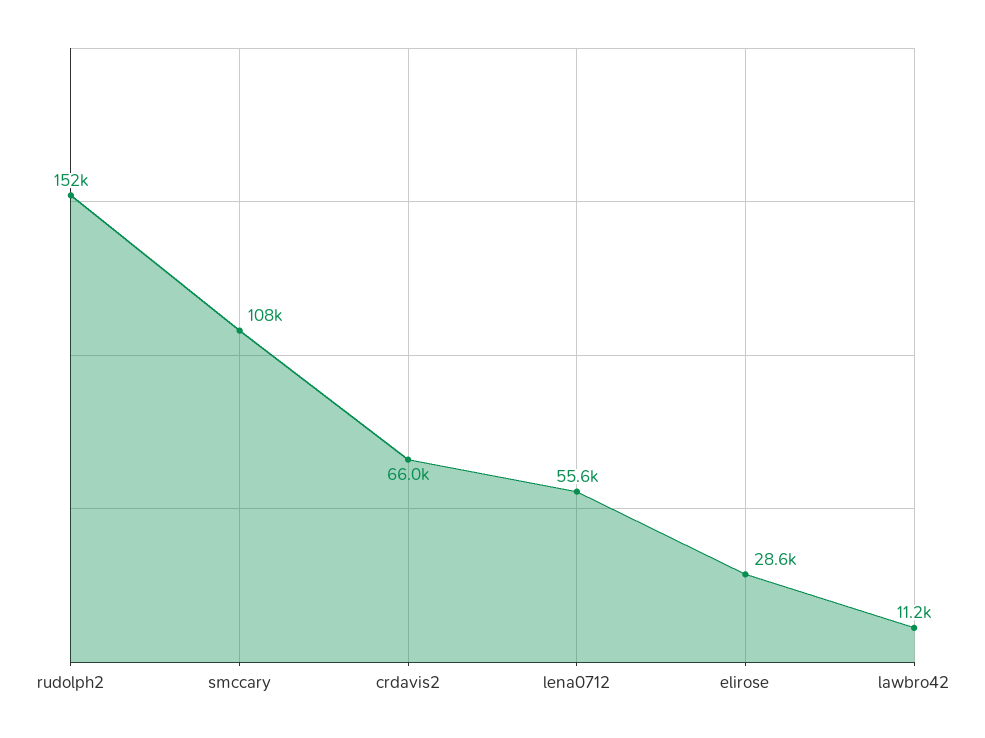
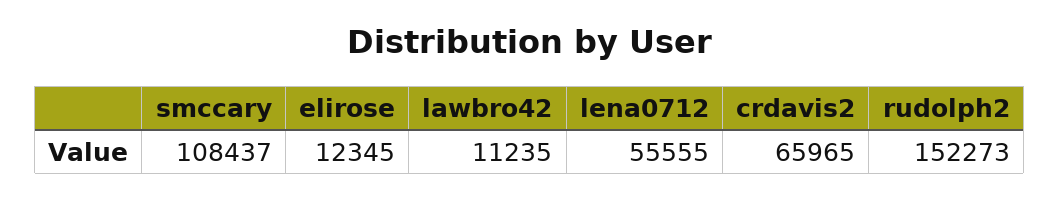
  {
    "rudolph2": 152273,
    "smccary": 108437,
    "crdavis2": 65965,
    "lena0712": 55555,
-   "elirose": 28600,
+   "elirose": 12345,
    "lawbro42": 11235
  }

